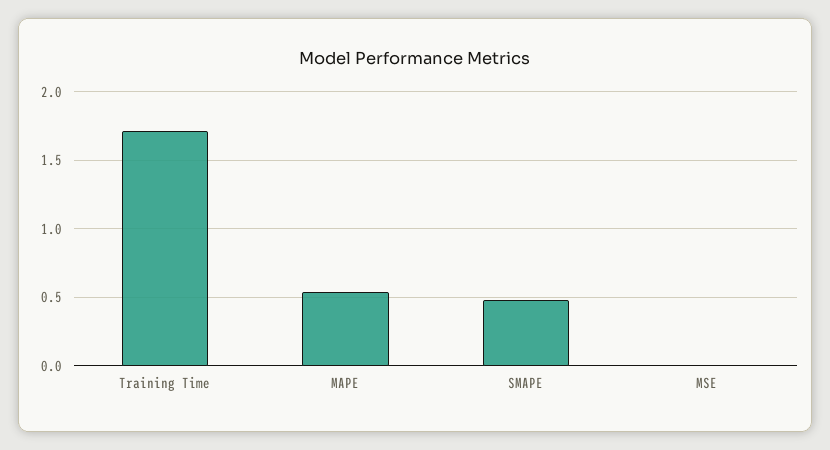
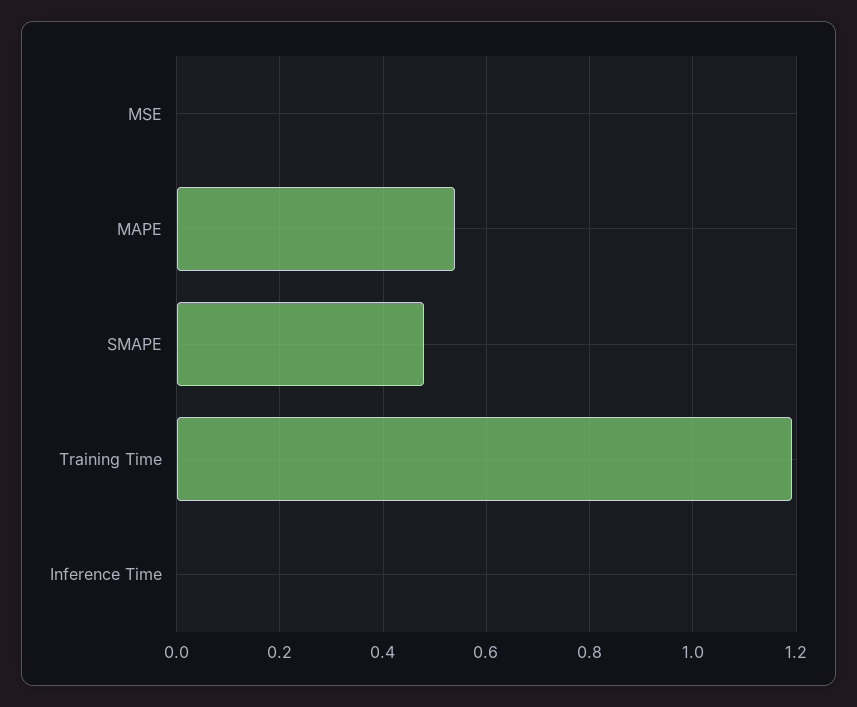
  {
-   "Training Time": 1.7,
+   "Training Time": 1.2,
    "MAPE": 0.54,
    "SMAPE": 0.48,
-   "MSE": 0
+   "MSE": 0,
+   "Inference Time": 0
  }

